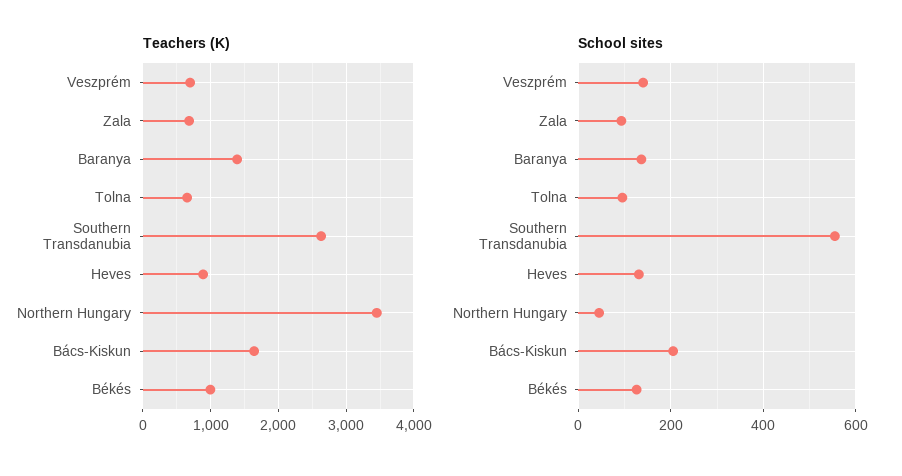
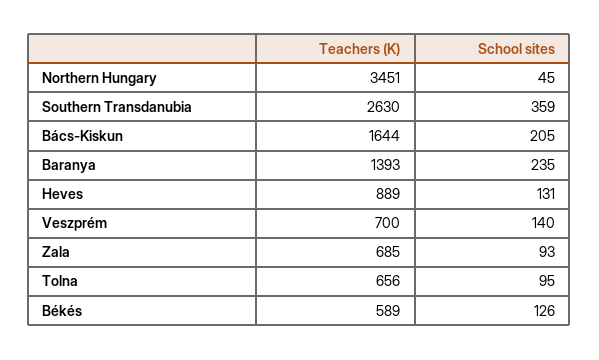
  {
    "Teachers (K)": {
      "Veszprém": 700,
      "Zala": 685,
      "Baranya": 1393,
      "Tolna": 656,
      "Southern Transdanubia": 2630,
      "Heves": 889,
      "Northern Hungary": 3451,
      "Bács-Kiskun": 1644,
-     "Békés": 1000
+     "Békés": 589
    },
    "School sites": {
      "Veszprém": 140,
      "Zala": 93,
-     "Baranya": 140,
+     "Baranya": 235,
      "Tolna": 95,
-     "Southern Transdanubia": 560,
+     "Southern Transdanubia": 359,
      "Heves": 131,
      "Northern Hungary": 45,
      "Bács-Kiskun": 205,
      "Békés": 126
    }
  }

